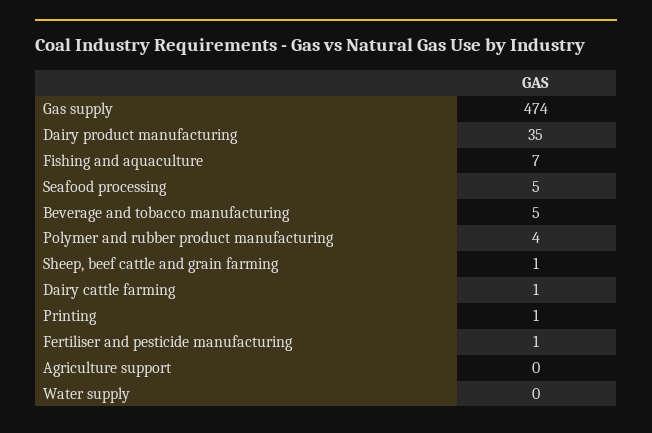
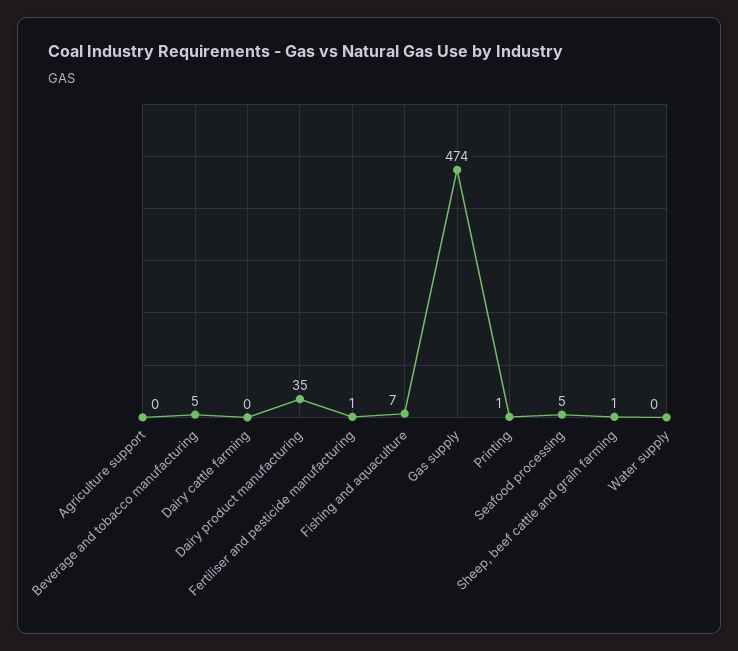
  {
    "Gas supply": 474,
    "Dairy product manufacturing": 35,
    "Fishing and aquaculture": 7,
    "Seafood processing": 5,
    "Beverage and tobacco manufacturing": 5,
-   "Polymer and rubber product manufacturing": 4,
    "Sheep, beef cattle and grain farming": 1,
-   "Dairy cattle farming": 1,
+   "Dairy cattle farming": 0,
    "Printing": 1,
    "Fertiliser and pesticide manufacturing": 1,
    "Agriculture support": 0,
    "Water supply": 0
  }

